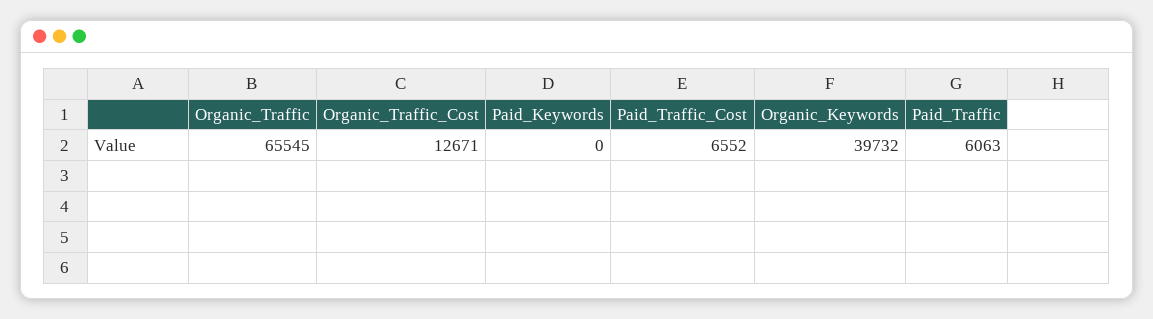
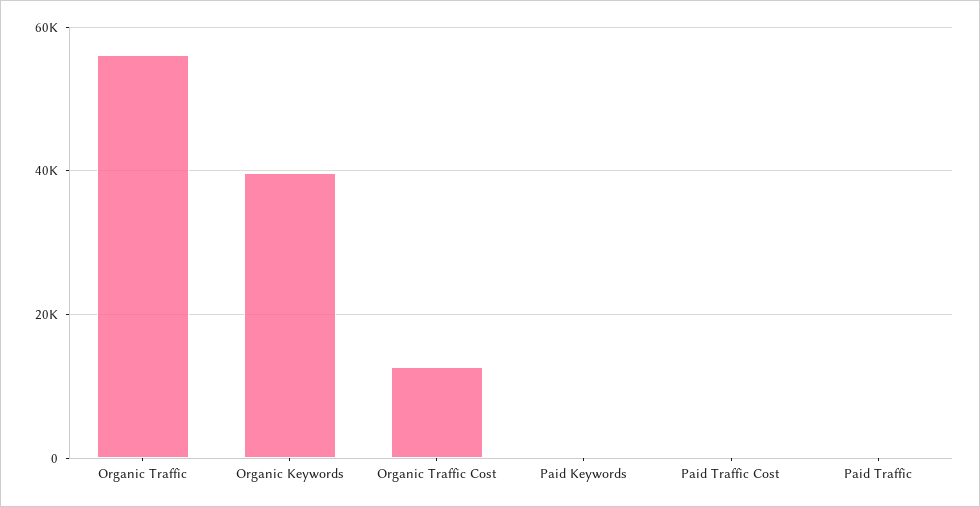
  {
-   "Organic_Traffic": 65545,
+   "Organic_Traffic": 56000,
    "Organic_Traffic_Cost": 12671,
    "Paid_Keywords": 0,
-   "Paid_Traffic_Cost": 6552,
+   "Paid_Traffic_Cost": 0,
    "Organic_Keywords": 39732,
-   "Paid_Traffic": 6063
+   "Paid_Traffic": 0
  }

